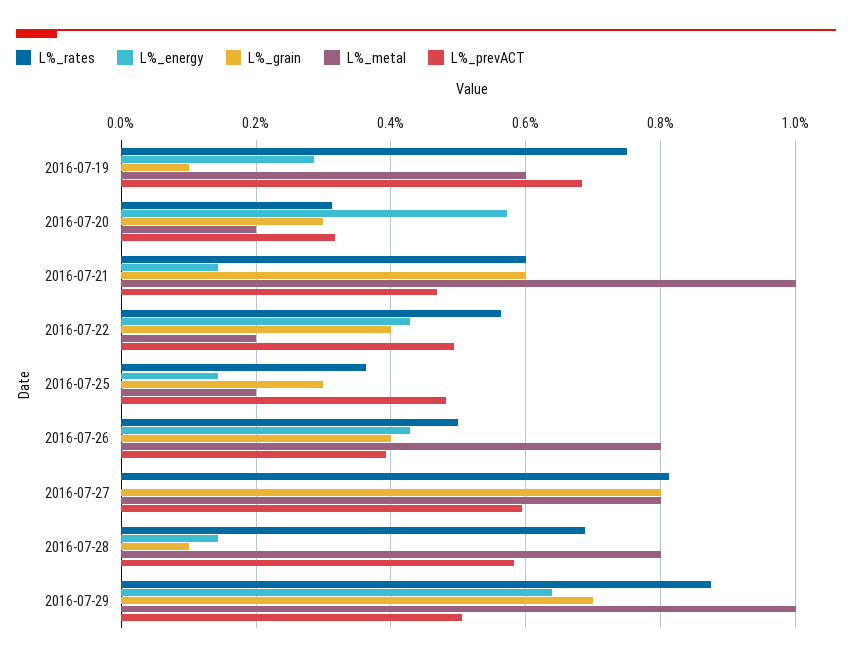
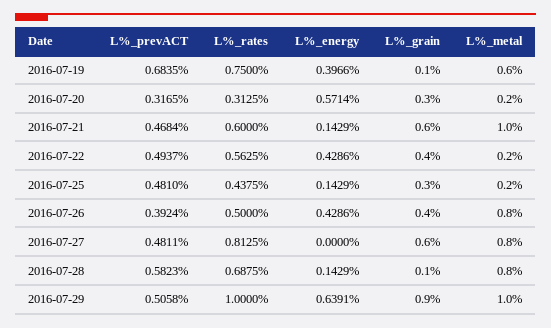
  {
    "L%_rates": {
      "2016-07-19": 0.75,
      "2016-07-20": 0.3125,
      "2016-07-21": 0.6,
      "2016-07-22": 0.5625,
-     "2016-07-25": 0.36,
+     "2016-07-25": 0.4375,
      "2016-07-26": 0.5,
      "2016-07-27": 0.8125,
      "2016-07-28": 0.6875,
-     "2016-07-29": 0.88
+     "2016-07-29": 1
    },
    "L%_energy": {
-     "2016-07-19": 0.28,
+     "2016-07-19": 0.3966,
      "2016-07-20": 0.5714,
      "2016-07-21": 0.1429,
      "2016-07-22": 0.4286,
      "2016-07-25": 0.1429,
      "2016-07-26": 0.4286,
      "2016-07-27": 0,
      "2016-07-28": 0.1429,
      "2016-07-29": 0.6391
    },
    "L%_grain": {
      "2016-07-19": 0.1,
      "2016-07-20": 0.3,
      "2016-07-21": 0.6,
      "2016-07-22": 0.4,
      "2016-07-25": 0.3,
      "2016-07-26": 0.4,
-     "2016-07-27": 0.8,
+     "2016-07-27": 0.6,
      "2016-07-28": 0.1,
-     "2016-07-29": 0.7
+     "2016-07-29": 0.9
    },
    "L%_metal": {
      "2016-07-19": 0.6,
      "2016-07-20": 0.2,
      "2016-07-21": 1,
      "2016-07-22": 0.2,
      "2016-07-25": 0.2,
      "2016-07-26": 0.8,
      "2016-07-27": 0.8,
      "2016-07-28": 0.8,
      "2016-07-29": 1
    },
    "L%_prevACT": {
      "2016-07-19": 0.6835,
      "2016-07-20": 0.3165,
      "2016-07-21": 0.4684,
      "2016-07-22": 0.4937,
      "2016-07-25": 0.481,
      "2016-07-26": 0.3924,
-     "2016-07-27": 0.6,
+     "2016-07-27": 0.4811,
      "2016-07-28": 0.5823,
      "2016-07-29": 0.5058
    }
  }

